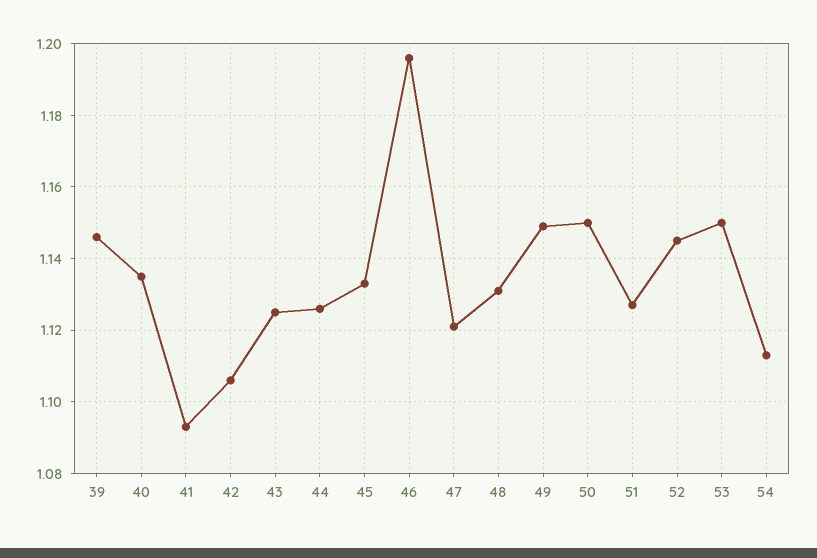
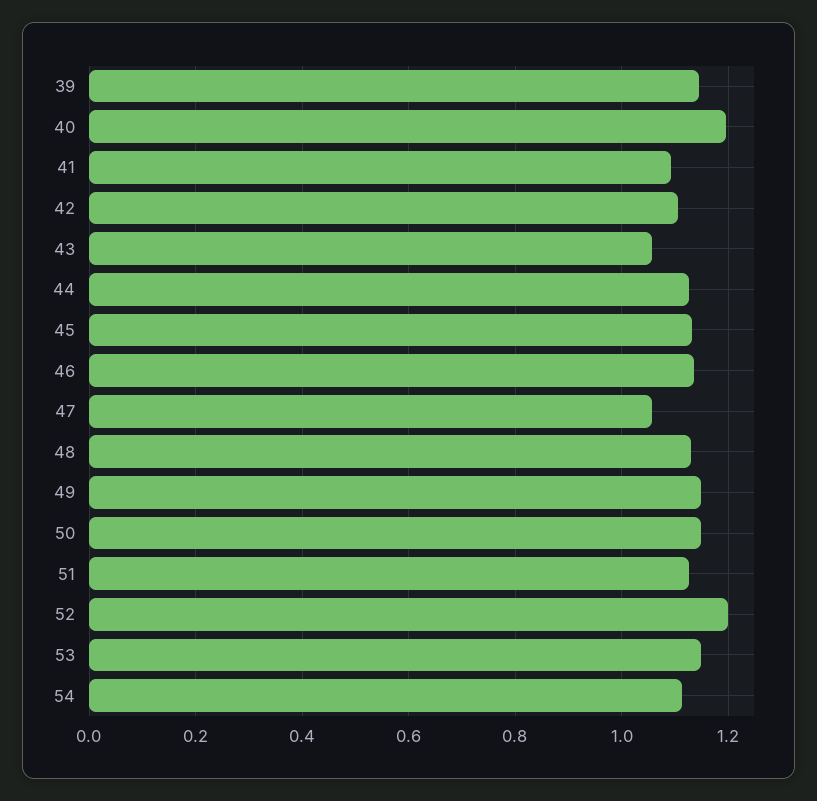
  {
    "39": 1.145,
-   "40": 1.135,
+   "40": 1.2,
    "41": 1.095,
    "42": 1.105,
-   "43": 1.125,
+   "43": 1.06,
    "44": 1.125,
    "45": 1.135,
-   "46": 1.195,
+   "46": 1.14,
-   "47": 1.12,
+   "47": 1.06,
    "48": 1.13,
    "49": 1.15,
    "50": 1.15,
    "51": 1.125,
-   "52": 1.145,
+   "52": 1.2,
    "53": 1.15,
    "54": 1.115
  }

